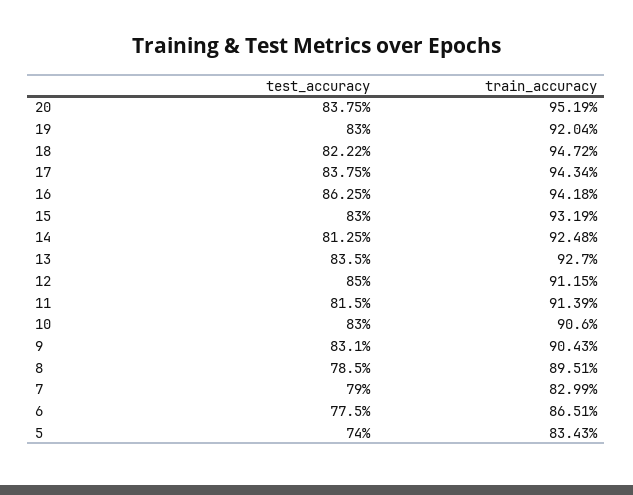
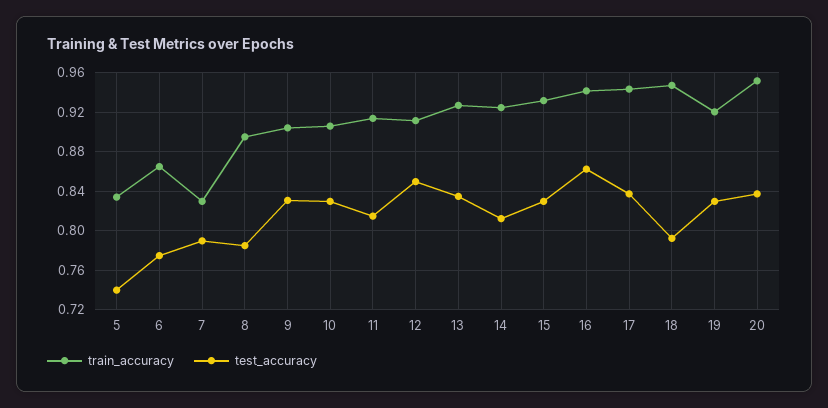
  {
    "test_accuracy": {
      "20": 0.8375,
      "19": 0.83,
-     "18": 0.8222,
+     "18": 0.79,
      "17": 0.8375,
      "16": 0.8625,
      "15": 0.83,
      "14": 0.8125,
      "13": 0.835,
      "12": 0.85,
      "11": 0.815,
      "10": 0.83,
      "9": 0.831,
      "8": 0.785,
      "7": 0.79,
      "6": 0.775,
      "5": 0.74
    },
    "train_accuracy": {
      "20": 0.9519,
      "19": 0.9204,
      "18": 0.9472,
      "17": 0.9434,
      "16": 0.9418,
      "15": 0.9319,
      "14": 0.9248,
      "13": 0.927,
      "12": 0.9115,
      "11": 0.9139,
      "10": 0.906,
      "9": 0.9043,
      "8": 0.8951,
      "7": 0.8299,
      "6": 0.8651,
      "5": 0.8343
    }
  }

